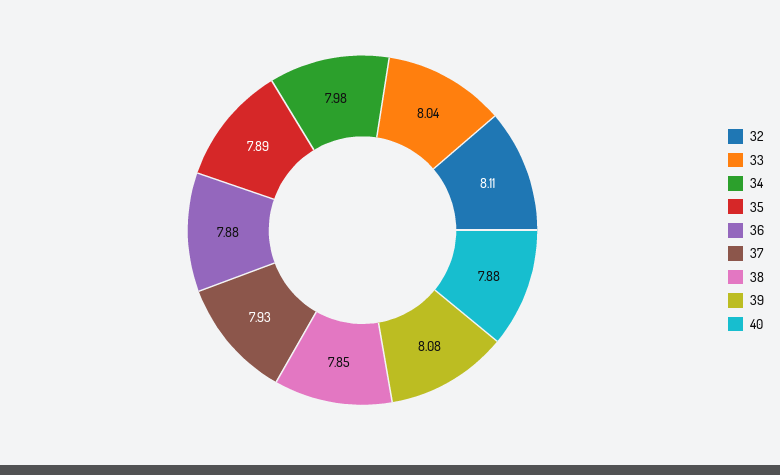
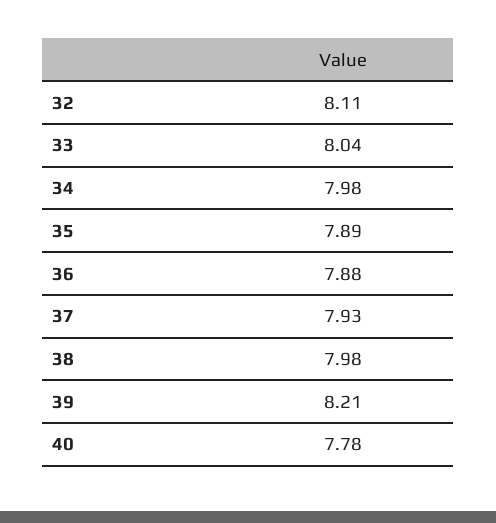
  {
    "32": 8.11,
    "33": 8.04,
    "34": 7.98,
    "35": 7.89,
    "36": 7.88,
    "37": 7.93,
-   "38": 7.85,
+   "38": 7.98,
-   "39": 8.08,
+   "39": 8.21,
-   "40": 7.88
+   "40": 7.78
  }

